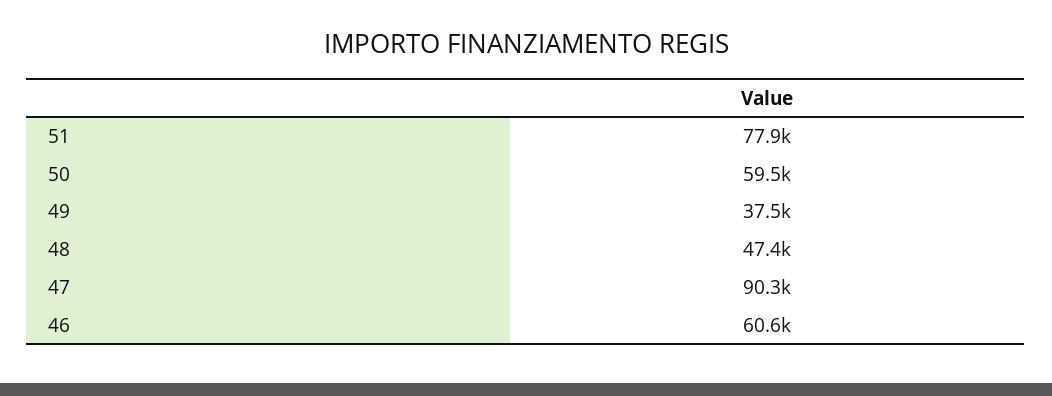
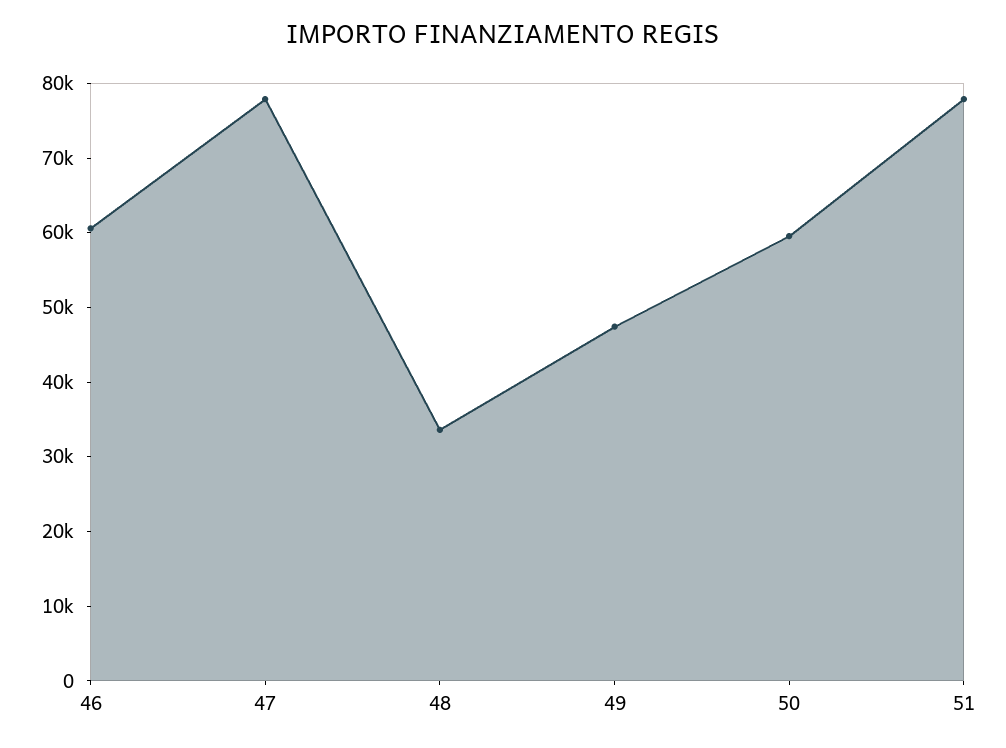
  {
    "51": 77900,
    "50": 59500,
-   "49": 37500,
+   "49": 48000,
-   "48": 47400,
+   "48": 34000,
-   "47": 90300,
+   "47": 78000,
    "46": 60600
  }

